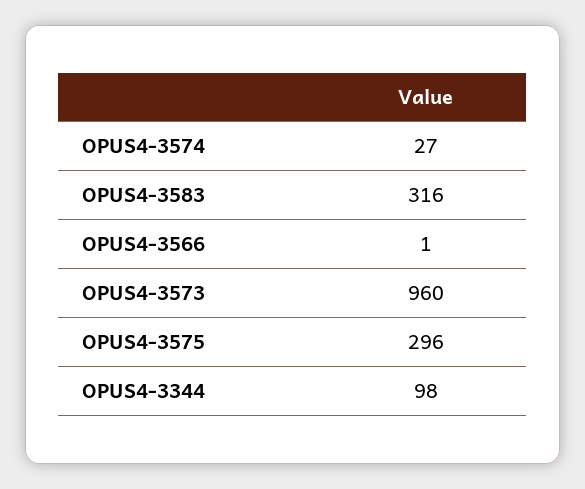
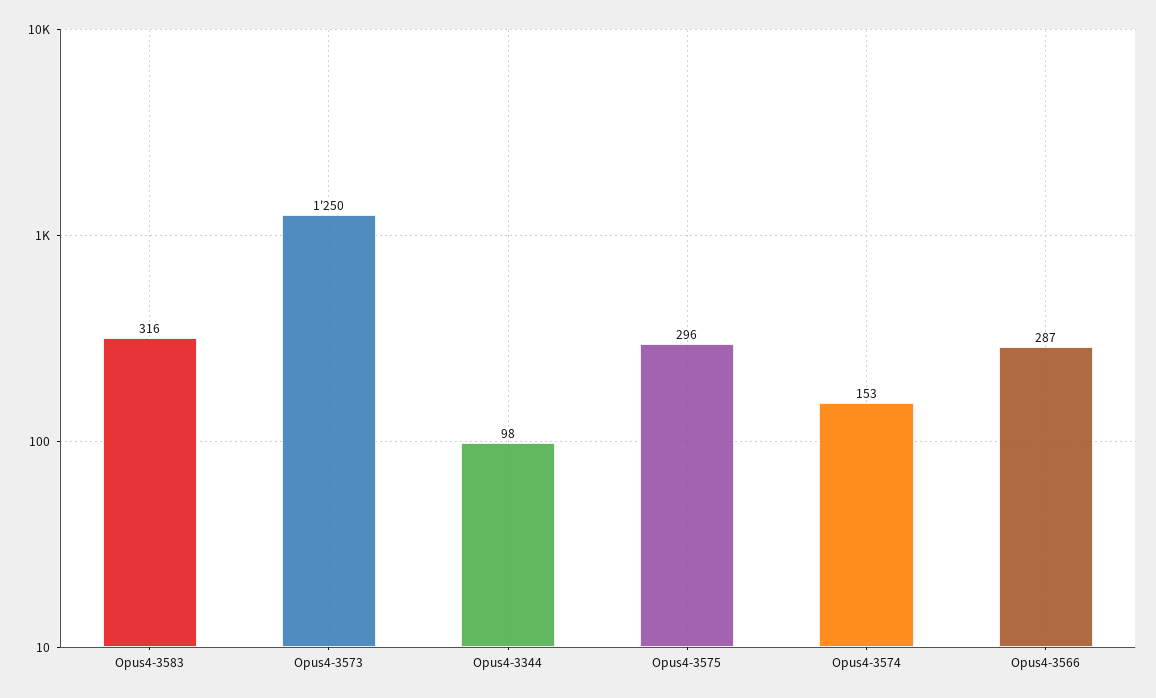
  {
-   "OPUS4-3574": 27,
+   "OPUS4-3574": 153,
    "OPUS4-3583": 316,
-   "OPUS4-3566": 1,
+   "OPUS4-3566": 287,
-   "OPUS4-3573": 960,
+   "OPUS4-3573": 1250,
    "OPUS4-3575": 296,
    "OPUS4-3344": 98
  }

